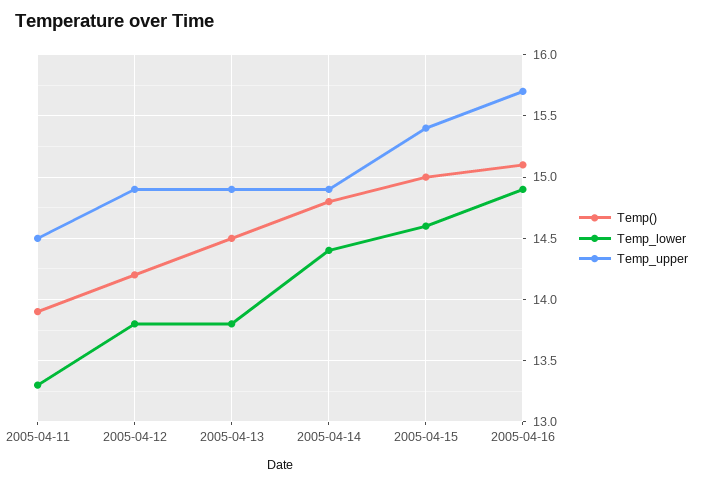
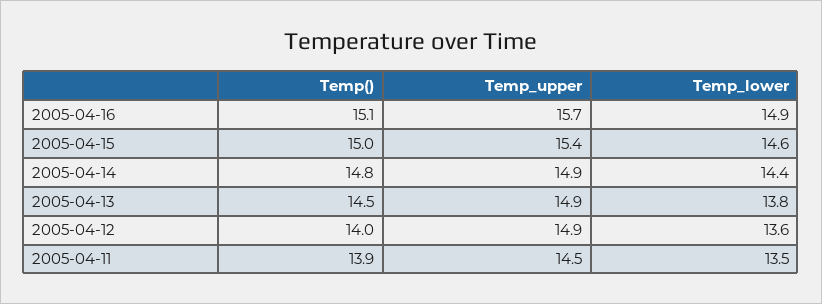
  {
    "Temp()": {
      "2005-04-11": 13.9,
-     "2005-04-12": 14.2,
+     "2005-04-12": 14,
      "2005-04-13": 14.5,
      "2005-04-14": 14.8,
      "2005-04-15": 15,
      "2005-04-16": 15.1
    },
    "Temp_lower": {
-     "2005-04-11": 13.3,
+     "2005-04-11": 13.5,
-     "2005-04-12": 13.8,
+     "2005-04-12": 13.6,
      "2005-04-13": 13.8,
      "2005-04-14": 14.4,
      "2005-04-15": 14.6,
      "2005-04-16": 14.9
    },
    "Temp_upper": {
      "2005-04-11": 14.5,
      "2005-04-12": 14.9,
      "2005-04-13": 14.9,
      "2005-04-14": 14.9,
      "2005-04-15": 15.4,
      "2005-04-16": 15.7
    }
  }

